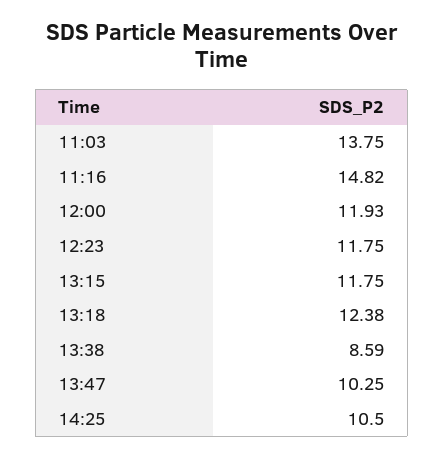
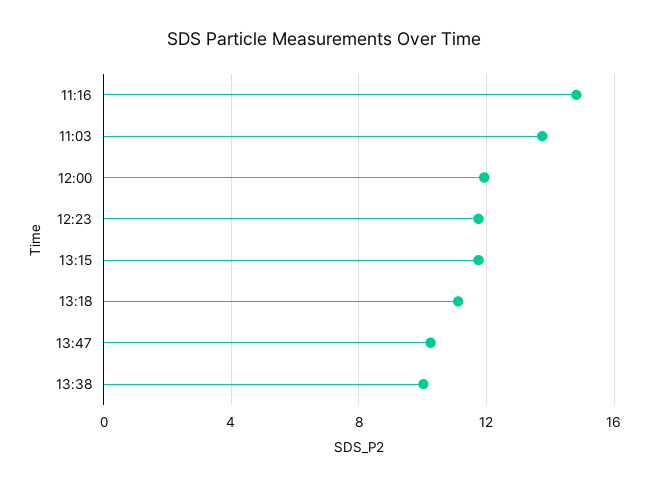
  {
    "11:03": 13.75,
    "11:16": 14.82,
    "12:00": 11.93,
    "12:23": 11.75,
    "13:15": 11.75,
-   "13:18": 12.38,
+   "13:18": 11,
-   "13:38": 8.59,
+   "13:38": 10,
-   "13:47": 10.25,
+   "13:47": 10.25
-   "14:25": 10.5
  }

